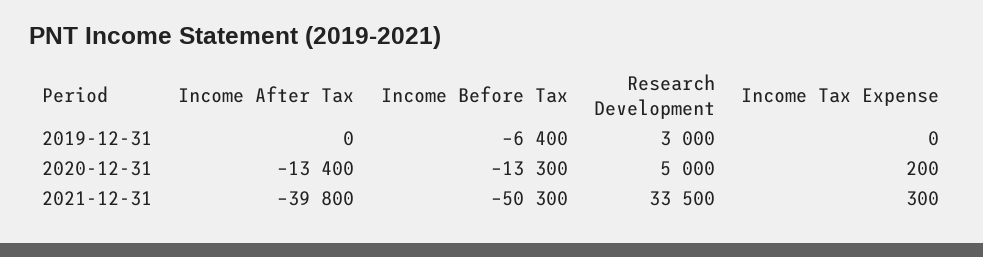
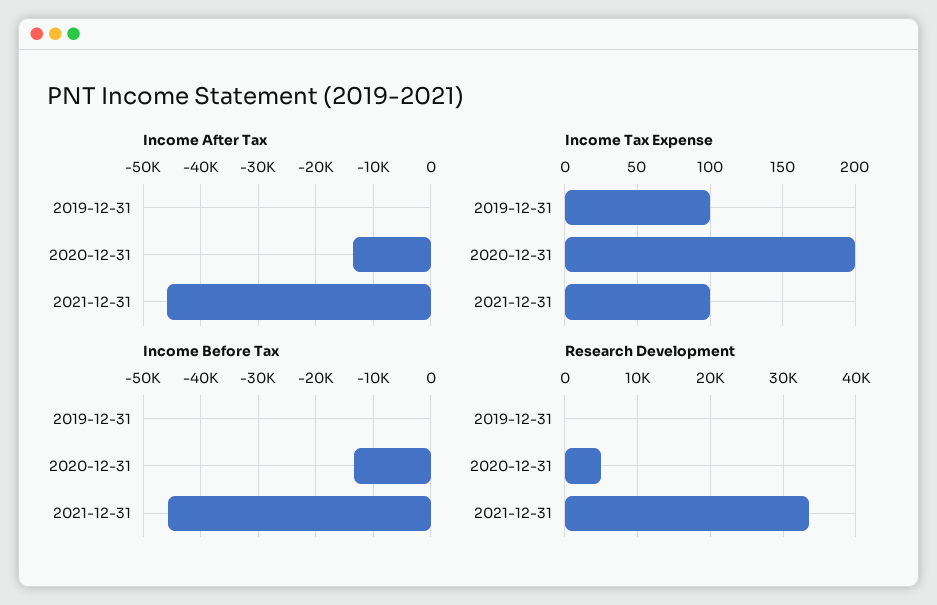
  {
    "Income After Tax": {
      "2019-12-31": 0,
      "2020-12-31": -13400,
-     "2021-12-31": -39800
+     "2021-12-31": -46000
    },
    "Income Before Tax": {
-     "2019-12-31": -6400,
+     "2019-12-31": 0,
      "2020-12-31": -13300,
-     "2021-12-31": -50300
+     "2021-12-31": -46000
    },
    "Research Development": {
-     "2019-12-31": 3000,
+     "2019-12-31": 0,
      "2020-12-31": 5000,
      "2021-12-31": 33500
    },
    "Income Tax Expense": {
-     "2019-12-31": 0,
+     "2019-12-31": 100,
      "2020-12-31": 200,
-     "2021-12-31": 300
+     "2021-12-31": 100
    }
  }

